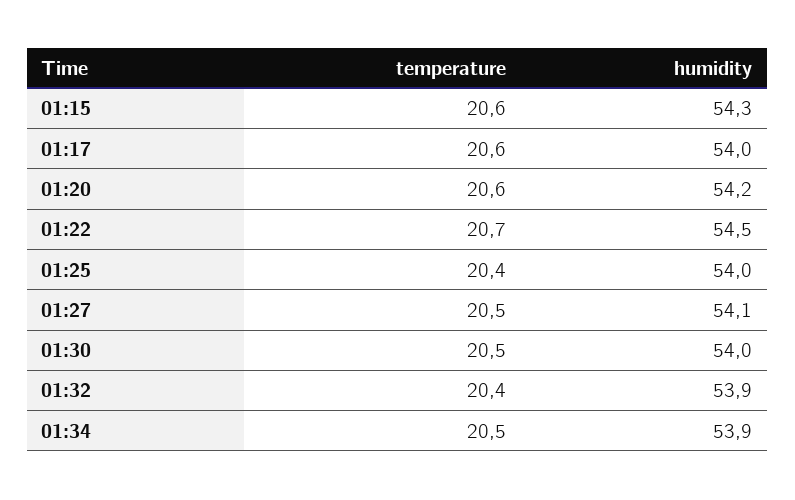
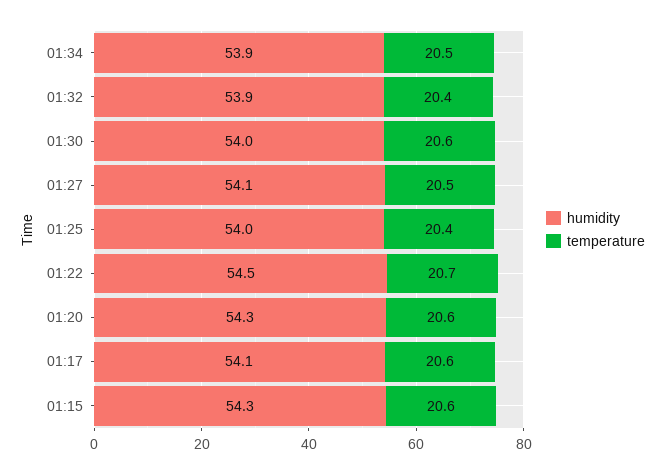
  {
    "temperature": {
      "01:15": 20.6,
      "01:17": 20.6,
      "01:20": 20.6,
      "01:22": 20.7,
      "01:25": 20.4,
      "01:27": 20.5,
-     "01:30": 20.5,
+     "01:30": 20.6,
      "01:32": 20.4,
      "01:34": 20.5
    },
    "humidity": {
      "01:15": 54.3,
-     "01:17": 54,
+     "01:17": 54.1,
-     "01:20": 54.2,
+     "01:20": 54.3,
      "01:22": 54.5,
      "01:25": 54,
      "01:27": 54.1,
      "01:30": 54,
      "01:32": 53.9,
      "01:34": 53.9
    }
  }

